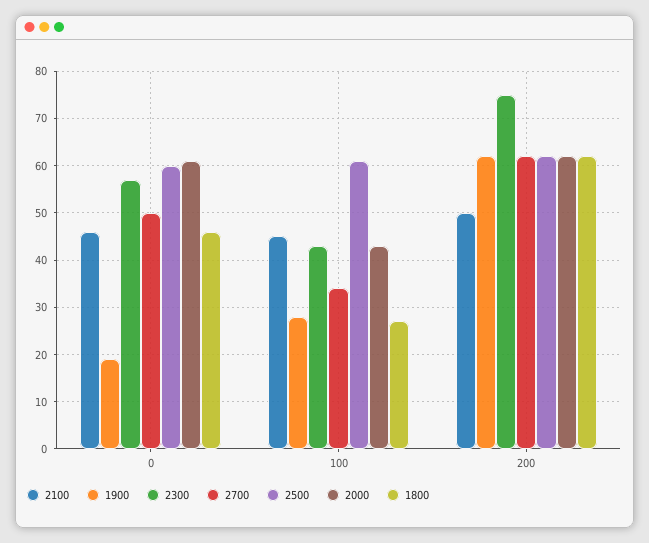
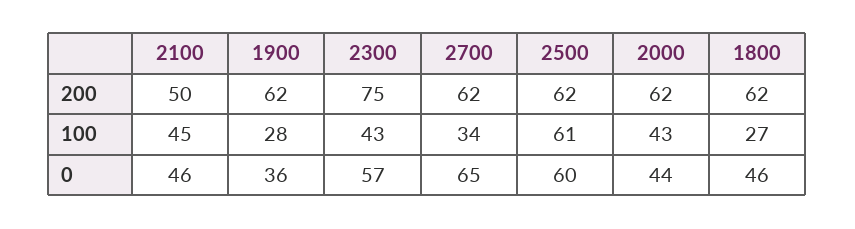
  {
    "2100": {
      "0": 46,
      "100": 45,
      "200": 50
    },
    "1900": {
-     "0": 20,
+     "0": 36,
      "100": 28,
      "200": 62
    },
    "2300": {
      "0": 57,
      "100": 43,
      "200": 75
    },
    "2700": {
-     "0": 50,
+     "0": 65,
      "100": 34,
      "200": 62
    },
    "2500": {
      "0": 60,
      "100": 61,
      "200": 62
    },
    "2000": {
-     "0": 60,
+     "0": 44,
      "100": 43,
      "200": 62
    },
    "1800": {
      "0": 46,
      "100": 27,
      "200": 62
    }
  }

